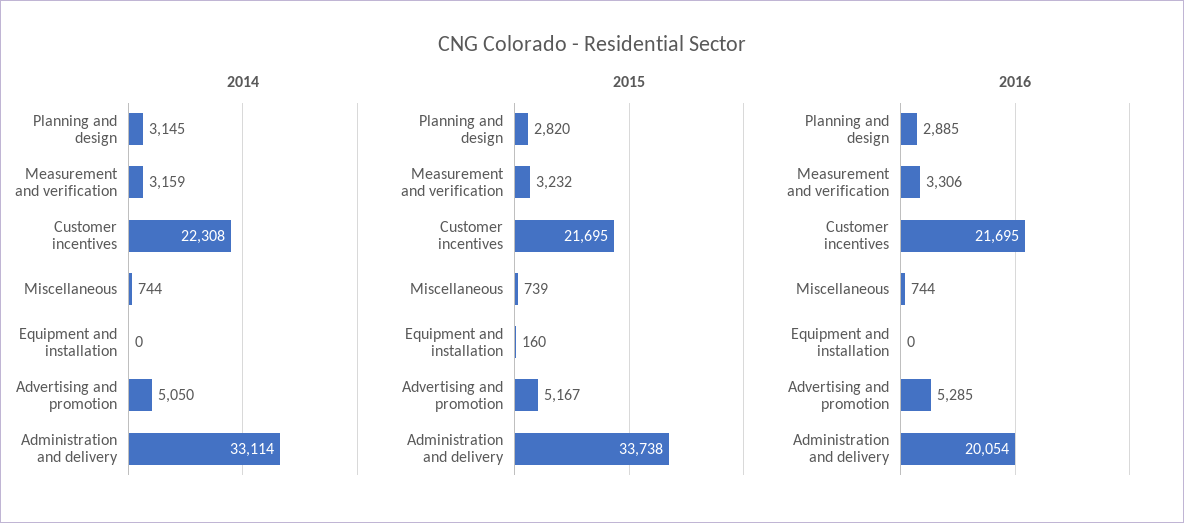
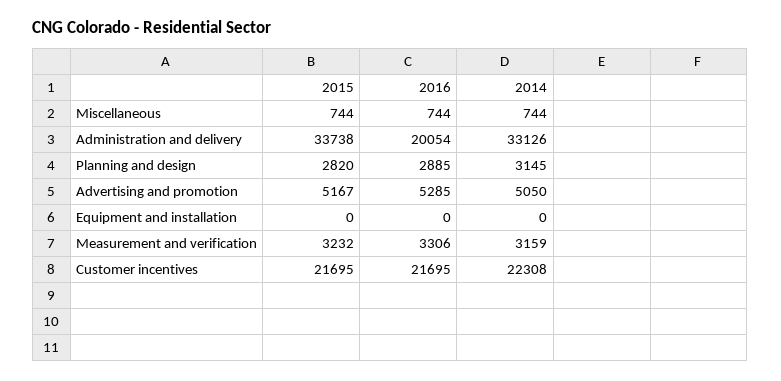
  {
    "2014": {
      "Planning and design": 3145,
      "Measurement and verification": 3159,
      "Customer incentives": 22308,
      "Miscellaneous": 744,
      "Equipment and installation": 0,
      "Advertising and promotion": 5050,
-     "Administration and delivery": 33114
+     "Administration and delivery": 33126
    },
    "2015": {
      "Planning and design": 2820,
      "Measurement and verification": 3232,
      "Customer incentives": 21695,
-     "Miscellaneous": 739,
+     "Miscellaneous": 744,
-     "Equipment and installation": 160,
+     "Equipment and installation": 0,
      "Advertising and promotion": 5167,
      "Administration and delivery": 33738
    },
    "2016": {
      "Planning and design": 2885,
      "Measurement and verification": 3306,
      "Customer incentives": 21695,
      "Miscellaneous": 744,
      "Equipment and installation": 0,
      "Advertising and promotion": 5285,
      "Administration and delivery": 20054
    }
  }

